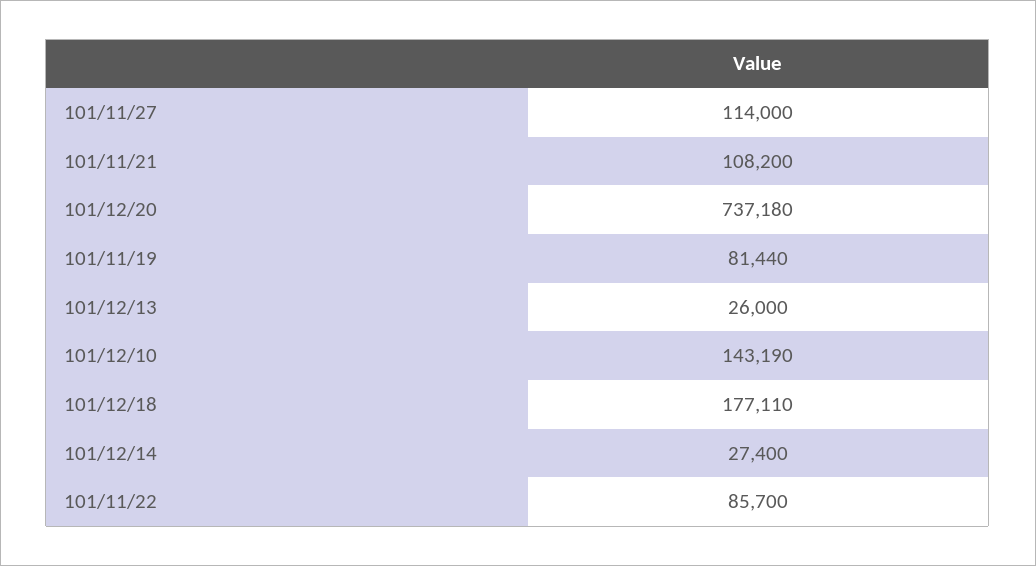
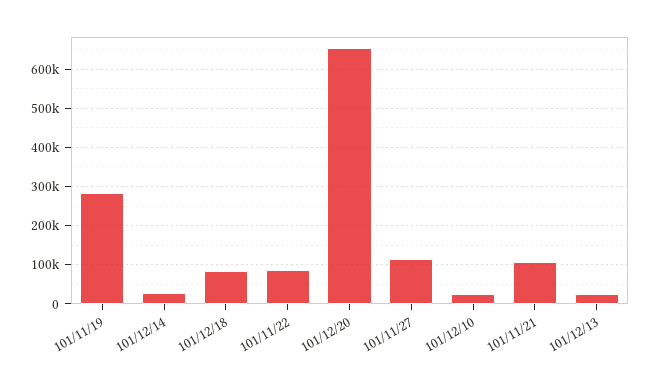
  {
    "101/11/27": 114000,
    "101/11/21": 108200,
-   "101/12/20": 737180,
+   "101/12/20": 660000,
-   "101/11/19": 81440,
+   "101/11/19": 280000,
    "101/12/13": 26000,
-   "101/12/10": 143190,
+   "101/12/10": 20000,
-   "101/12/18": 177110,
+   "101/12/18": 80000,
    "101/12/14": 27400,
    "101/11/22": 85700
  }

